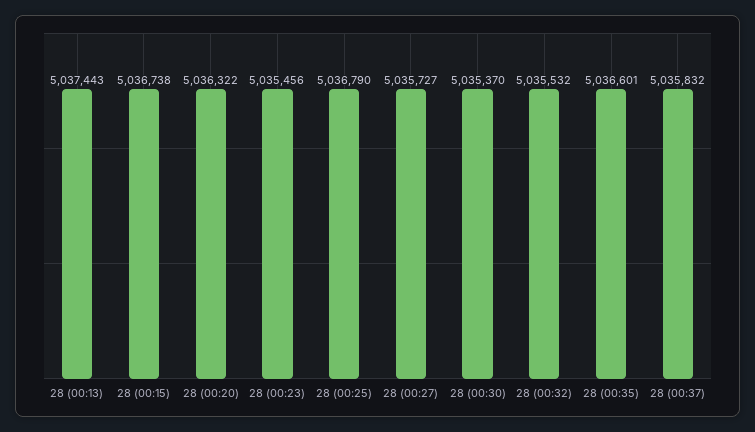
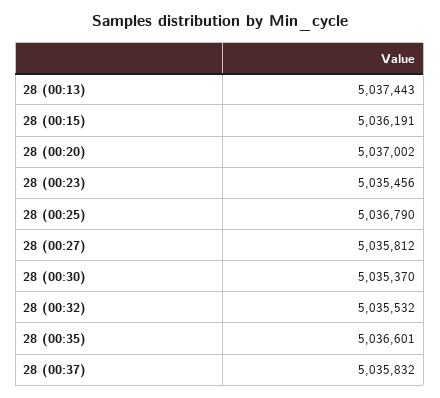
  {
    "28 (00:13)": 5037443,
-   "28 (00:15)": 5036738,
+   "28 (00:15)": 5036191,
-   "28 (00:20)": 5036322,
+   "28 (00:20)": 5037002,
    "28 (00:23)": 5035456,
    "28 (00:25)": 5036790,
-   "28 (00:27)": 5035727,
+   "28 (00:27)": 5035812,
    "28 (00:30)": 5035370,
    "28 (00:32)": 5035532,
    "28 (00:35)": 5036601,
    "28 (00:37)": 5035832
  }

